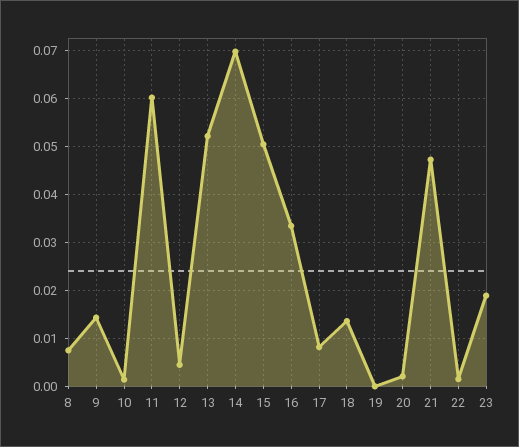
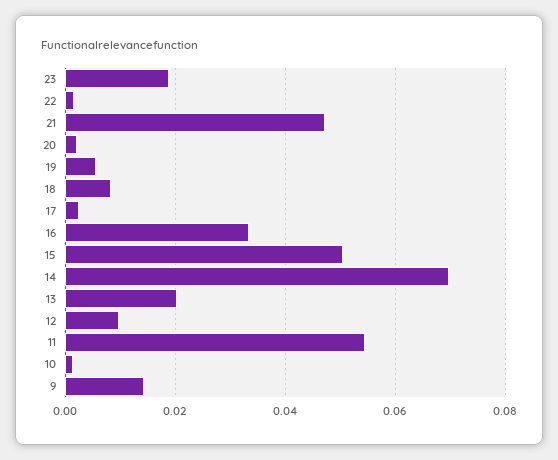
  {
-   "8": 0.008,
    "9": 0.014,
    "10": 0.002,
-   "11": 0.06,
+   "11": 0.054,
-   "12": 0.004,
+   "12": 0.01,
-   "13": 0.052,
+   "13": 0.02,
    "14": 0.07,
    "15": 0.05,
    "16": 0.034,
-   "17": 0.008,
+   "17": 0.002,
-   "18": 0.014,
+   "18": 0.008,
-   "19": 0,
+   "19": 0.006,
    "20": 0.002,
    "21": 0.048,
    "22": 0.002,
    "23": 0.018
  }

